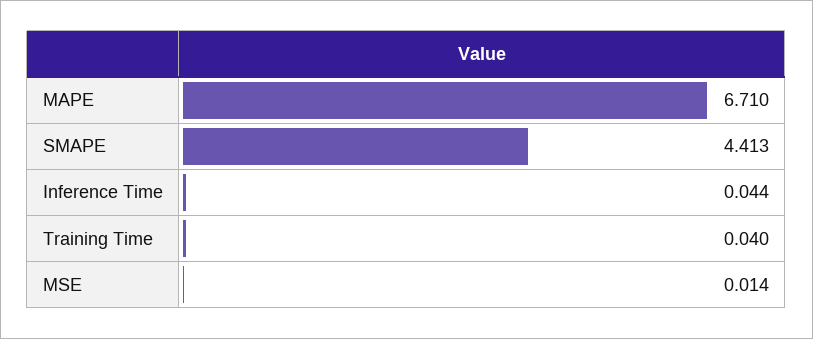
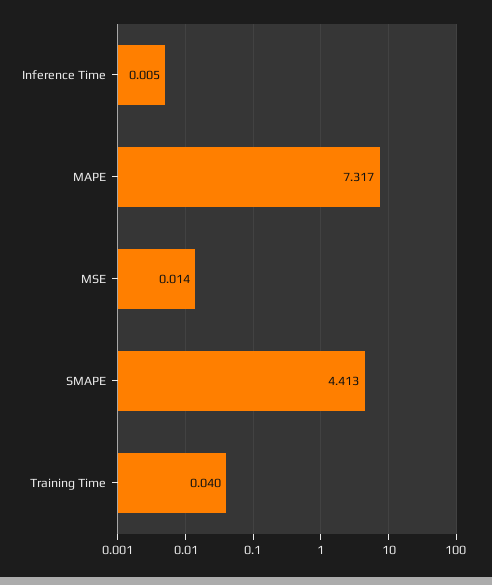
  {
-   "MAPE": 6.71,
+   "MAPE": 7.317,
    "SMAPE": 4.413,
-   "Inference Time": 0.044,
+   "Inference Time": 0.005,
    "Training Time": 0.04,
    "MSE": 0.014
  }

